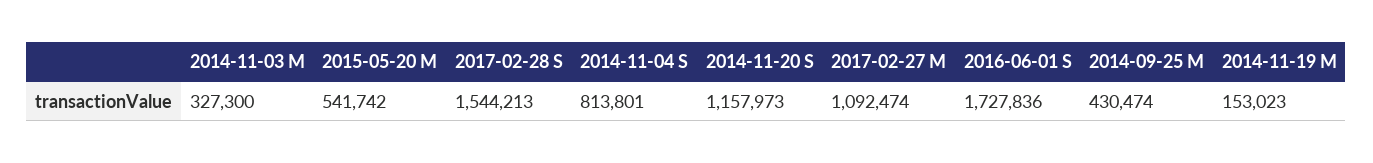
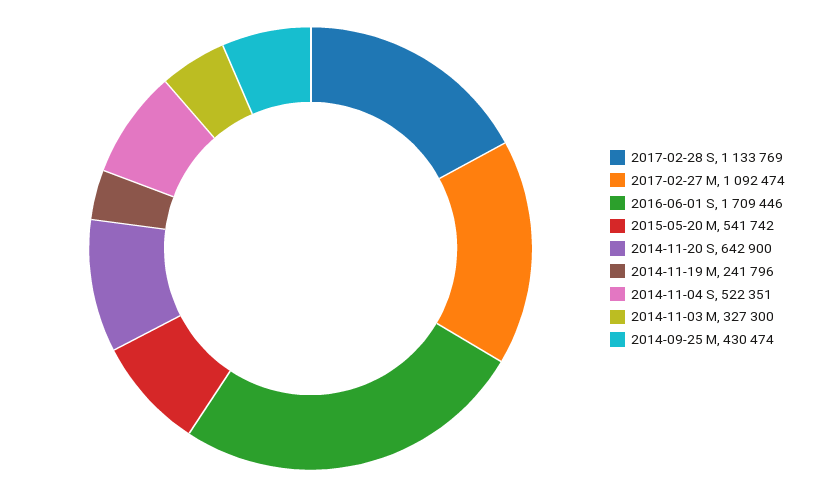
  {
    "2014-11-03 M": 327300,
    "2015-05-20 M": 541742,
-   "2017-02-28 S": 1544213,
+   "2017-02-28 S": 1133769,
-   "2014-11-04 S": 813801,
+   "2014-11-04 S": 522351,
-   "2014-11-20 S": 1157973,
+   "2014-11-20 S": 642900,
    "2017-02-27 M": 1092474,
-   "2016-06-01 S": 1727836,
+   "2016-06-01 S": 1709446,
    "2014-09-25 M": 430474,
-   "2014-11-19 M": 153023
+   "2014-11-19 M": 241796
  }

